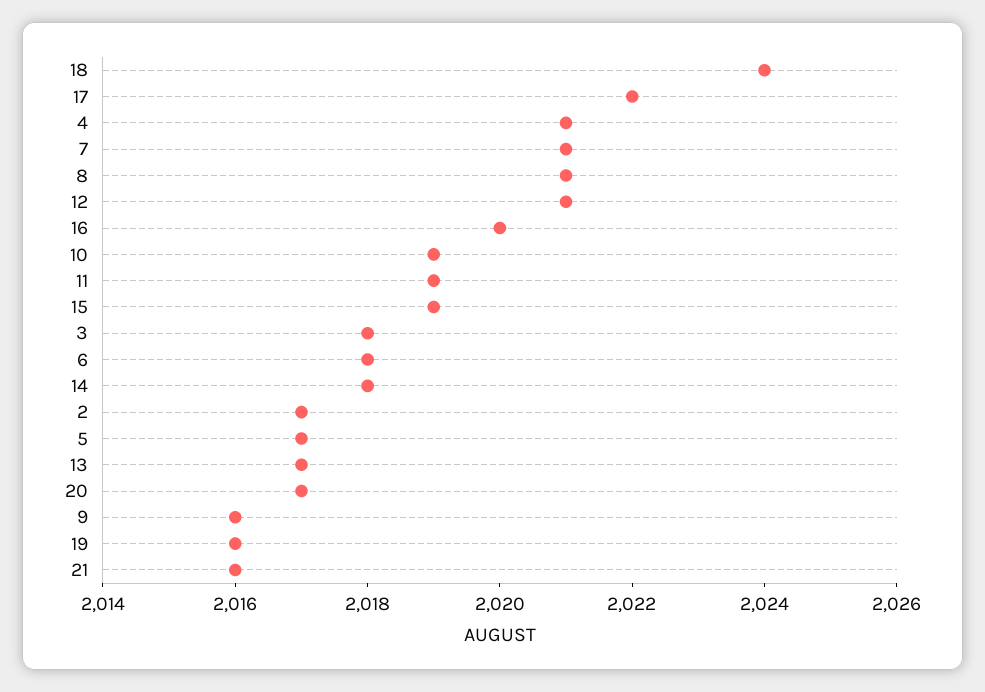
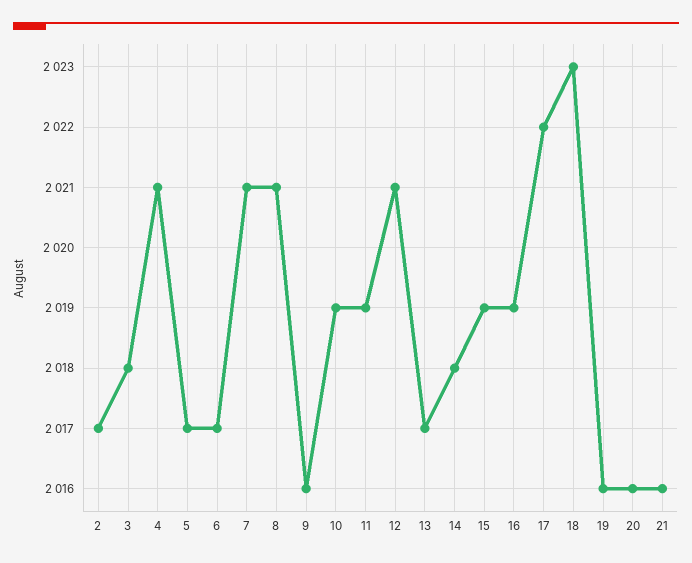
  {
-   "18": 2024,
+   "18": 2023,
    "17": 2022,
    "4": 2021,
    "7": 2021,
    "8": 2021,
    "12": 2021,
-   "16": 2020,
+   "16": 2019,
    "10": 2019,
    "11": 2019,
    "15": 2019,
    "3": 2018,
-   "6": 2018,
+   "6": 2017,
    "14": 2018,
    "2": 2017,
    "5": 2017,
    "13": 2017,
-   "20": 2017,
+   "20": 2016,
    "9": 2016,
    "19": 2016,
    "21": 2016
  }

